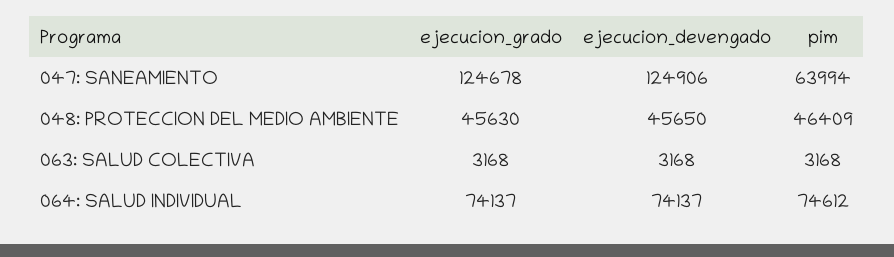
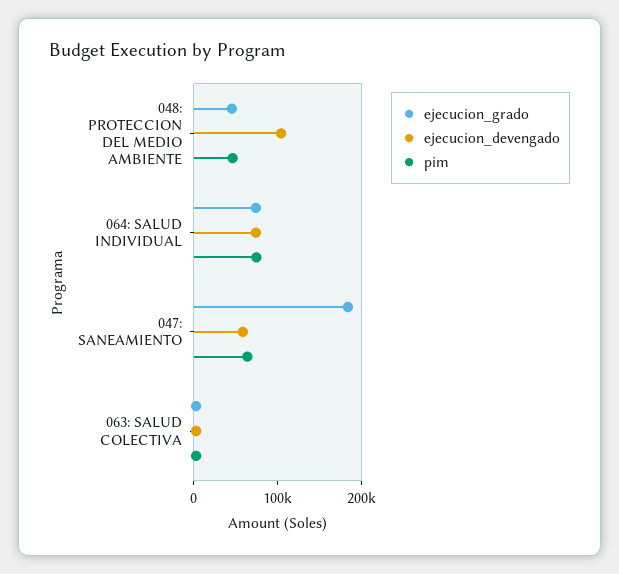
  {
    "ejecucion_grado": {
-     "047: SANEAMIENTO": 124678,
+     "047: SANEAMIENTO": 180000,
      "048: PROTECCION DEL MEDIO AMBIENTE": 45630,
      "063: SALUD COLECTIVA": 3168,
      "064: SALUD INDIVIDUAL": 74137
    },
    "ejecucion_devengado": {
-     "047: SANEAMIENTO": 124906,
+     "047: SANEAMIENTO": 60000,
-     "048: PROTECCION DEL MEDIO AMBIENTE": 45650,
+     "048: PROTECCION DEL MEDIO AMBIENTE": 100000,
      "063: SALUD COLECTIVA": 3168,
      "064: SALUD INDIVIDUAL": 74137
    },
    "pim": {
      "047: SANEAMIENTO": 63994,
      "048: PROTECCION DEL MEDIO AMBIENTE": 46409,
      "063: SALUD COLECTIVA": 3168,
      "064: SALUD INDIVIDUAL": 74612
    }
  }

